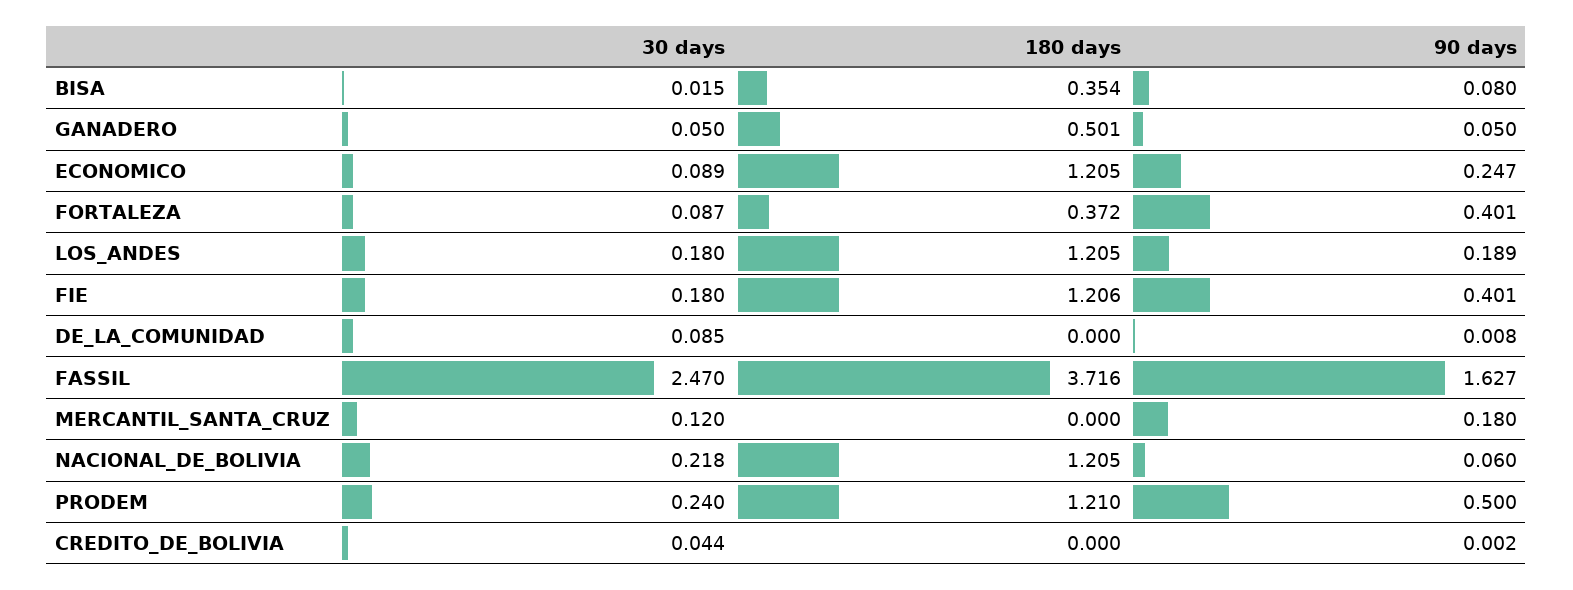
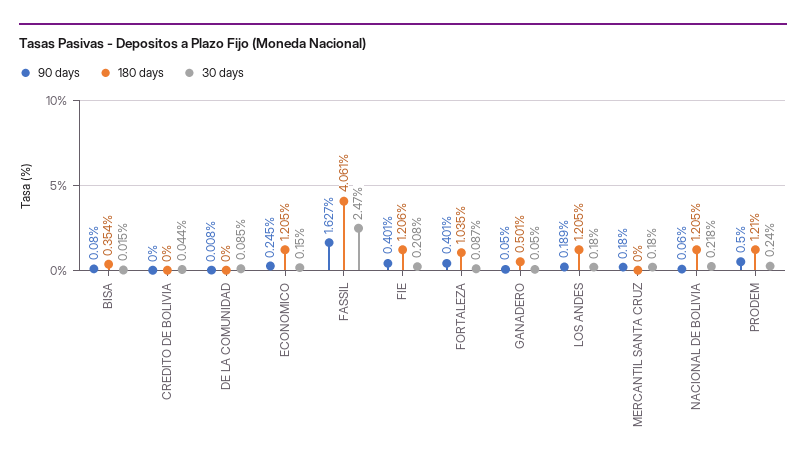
  {
    "30 days": {
      "BISA": 0.015,
      "GANADERO": 0.05,
-     "ECONOMICO": 0.089,
+     "ECONOMICO": 0.15,
      "FORTALEZA": 0.087,
      "LOS_ANDES": 0.18,
-     "FIE": 0.18,
+     "FIE": 0.208,
      "DE_LA_COMUNIDAD": 0.085,
      "FASSIL": 2.47,
-     "MERCANTIL_SANTA_CRUZ": 0.12,
+     "MERCANTIL_SANTA_CRUZ": 0.18,
      "NACIONAL_DE_BOLIVIA": 0.218,
      "PRODEM": 0.24,
      "CREDITO_DE_BOLIVIA": 0.044
    },
    "180 days": {
      "BISA": 0.354,
      "GANADERO": 0.501,
      "ECONOMICO": 1.205,
-     "FORTALEZA": 0.372,
+     "FORTALEZA": 1.035,
      "LOS_ANDES": 1.205,
      "FIE": 1.206,
      "DE_LA_COMUNIDAD": 0,
-     "FASSIL": 3.716,
+     "FASSIL": 4.061,
      "MERCANTIL_SANTA_CRUZ": 0,
      "NACIONAL_DE_BOLIVIA": 1.205,
      "PRODEM": 1.21,
      "CREDITO_DE_BOLIVIA": 0
    },
    "90 days": {
      "BISA": 0.08,
      "GANADERO": 0.05,
-     "ECONOMICO": 0.247,
+     "ECONOMICO": 0.245,
      "FORTALEZA": 0.401,
      "LOS_ANDES": 0.189,
      "FIE": 0.401,
      "DE_LA_COMUNIDAD": 0.008,
      "FASSIL": 1.627,
      "MERCANTIL_SANTA_CRUZ": 0.18,
      "NACIONAL_DE_BOLIVIA": 0.06,
      "PRODEM": 0.5,
-     "CREDITO_DE_BOLIVIA": 0.002
+     "CREDITO_DE_BOLIVIA": 0
    }
  }

